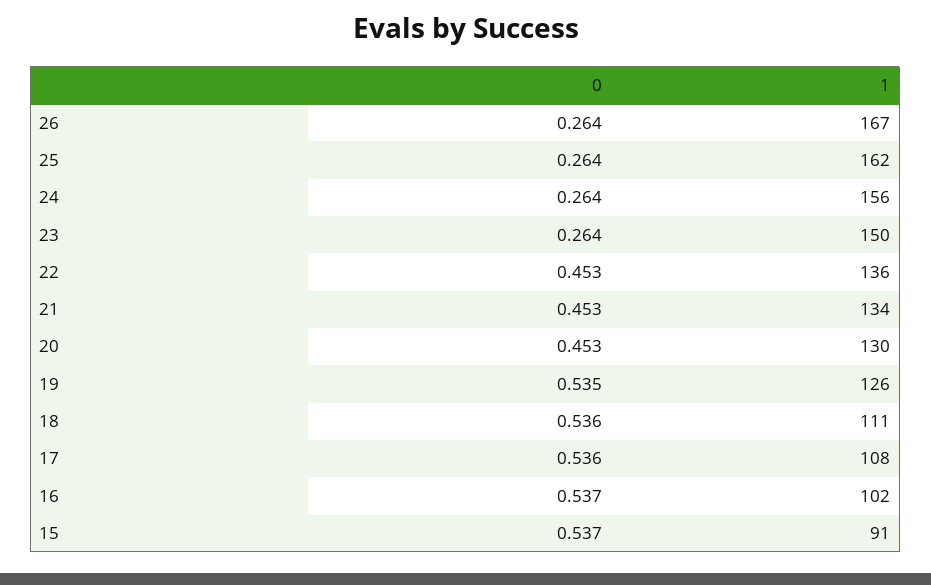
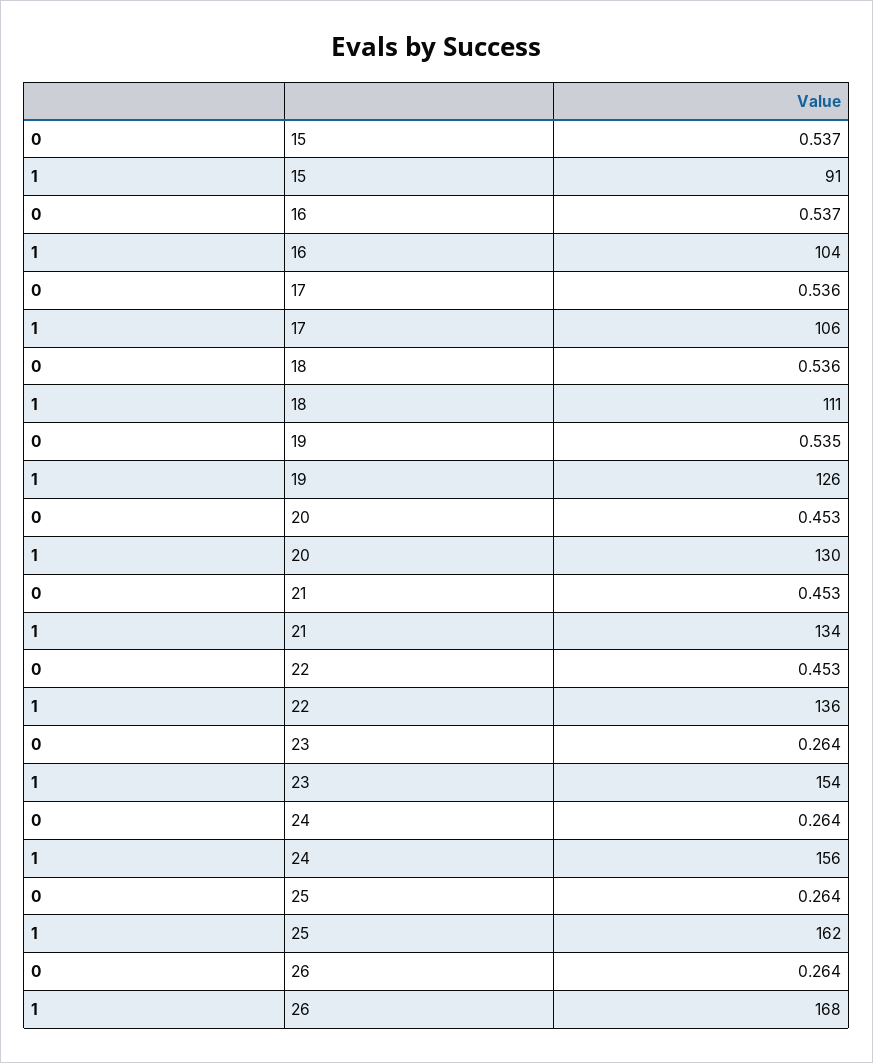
  {
    "0": {
      "26": 0.264,
      "25": 0.264,
      "24": 0.264,
      "23": 0.264,
      "22": 0.453,
      "21": 0.453,
      "20": 0.453,
      "19": 0.535,
      "18": 0.536,
      "17": 0.536,
      "16": 0.537,
      "15": 0.537
    },
    "1": {
-     "26": 167,
+     "26": 168,
      "25": 162,
      "24": 156,
-     "23": 150,
+     "23": 154,
      "22": 136,
      "21": 134,
      "20": 130,
      "19": 126,
      "18": 111,
-     "17": 108,
+     "17": 106,
-     "16": 102,
+     "16": 104,
      "15": 91
    }
  }

